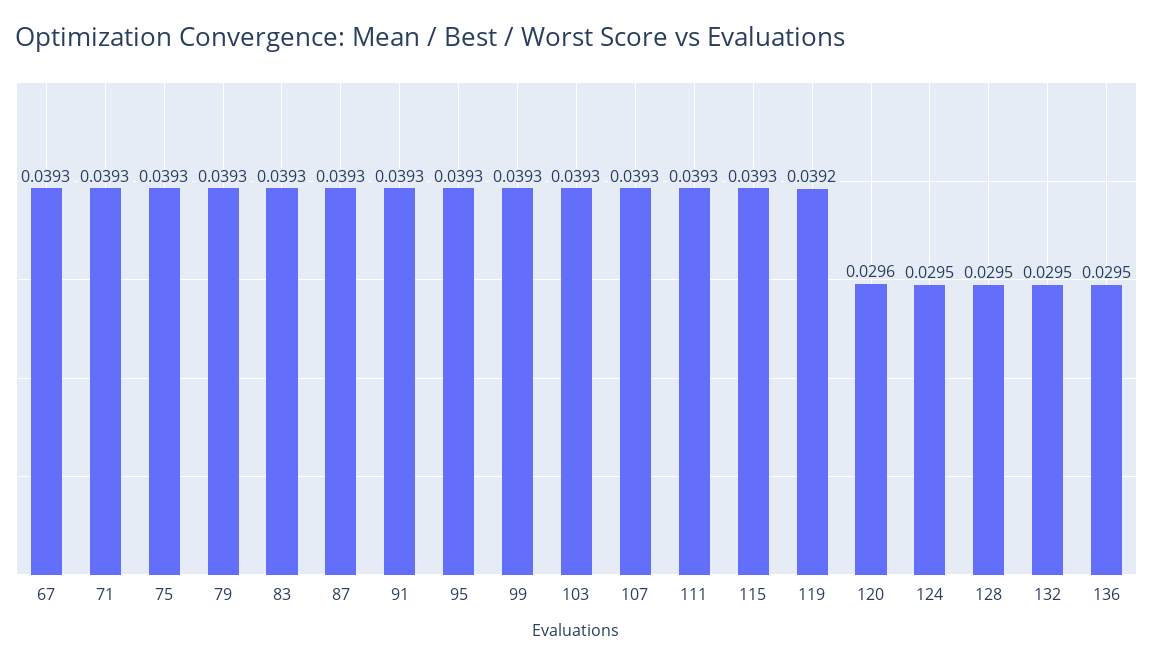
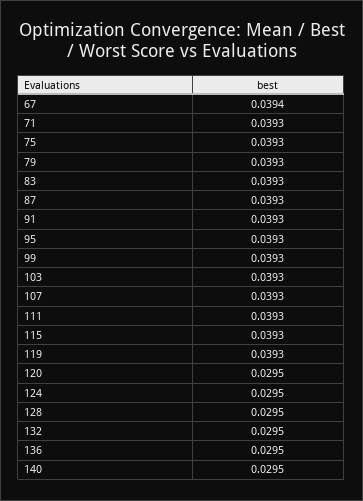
  {
-   "67": 0.0393,
+   "67": 0.0394,
    "71": 0.0393,
    "75": 0.0393,
    "79": 0.0393,
    "83": 0.0393,
    "87": 0.0393,
    "91": 0.0393,
    "95": 0.0393,
    "99": 0.0393,
    "103": 0.0393,
    "107": 0.0393,
    "111": 0.0393,
    "115": 0.0393,
-   "119": 0.0392,
+   "119": 0.0393,
-   "120": 0.0296,
+   "120": 0.0295,
    "124": 0.0295,
    "128": 0.0295,
    "132": 0.0295,
-   "136": 0.0295
+   "136": 0.0295,
+   "140": 0.0295
  }

